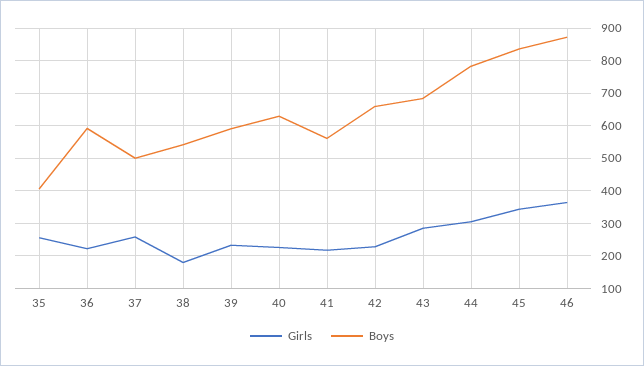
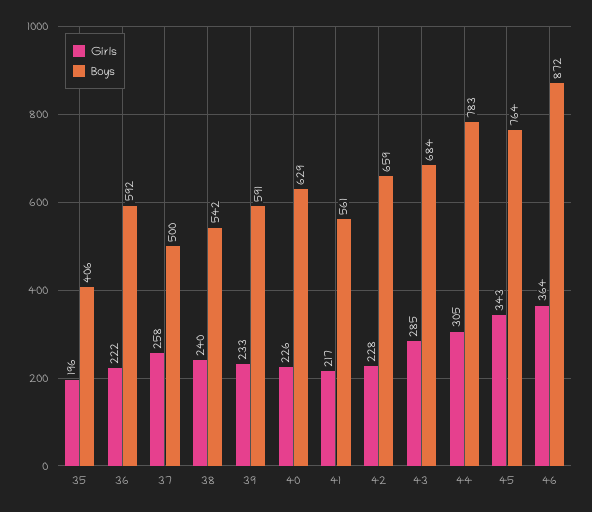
  {
    "Girls": {
-     "35": 260,
+     "35": 196,
      "36": 222,
      "37": 258,
-     "38": 180,
+     "38": 240,
      "39": 233,
      "40": 226,
      "41": 217,
      "42": 228,
      "43": 285,
      "44": 305,
      "45": 343,
      "46": 364
    },
    "Boys": {
      "35": 406,
      "36": 592,
      "37": 500,
      "38": 542,
      "39": 591,
      "40": 629,
      "41": 561,
      "42": 659,
      "43": 684,
      "44": 783,
-     "45": 840,
+     "45": 764,
      "46": 872
    }
  }

